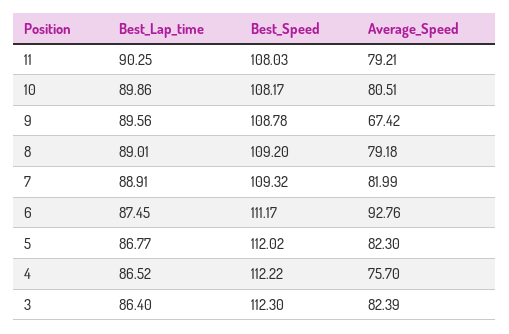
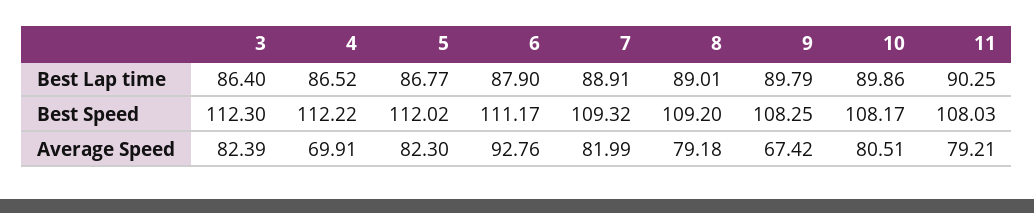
  {
    "Best_Lap_time": {
      "11": 90.25,
      "10": 89.86,
-     "9": 89.56,
+     "9": 89.79,
      "8": 89.01,
      "7": 88.91,
-     "6": 87.45,
+     "6": 87.9,
      "5": 86.77,
      "4": 86.52,
      "3": 86.4
    },
    "Best_Speed": {
      "11": 108.03,
      "10": 108.17,
-     "9": 108.78,
+     "9": 108.25,
      "8": 109.2,
      "7": 109.32,
      "6": 111.17,
      "5": 112.02,
      "4": 112.22,
      "3": 112.3
    },
    "Average_Speed": {
      "11": 79.21,
      "10": 80.51,
      "9": 67.42,
      "8": 79.18,
      "7": 81.99,
      "6": 92.76,
      "5": 82.3,
-     "4": 75.7,
+     "4": 69.91,
      "3": 82.39
    }
  }

